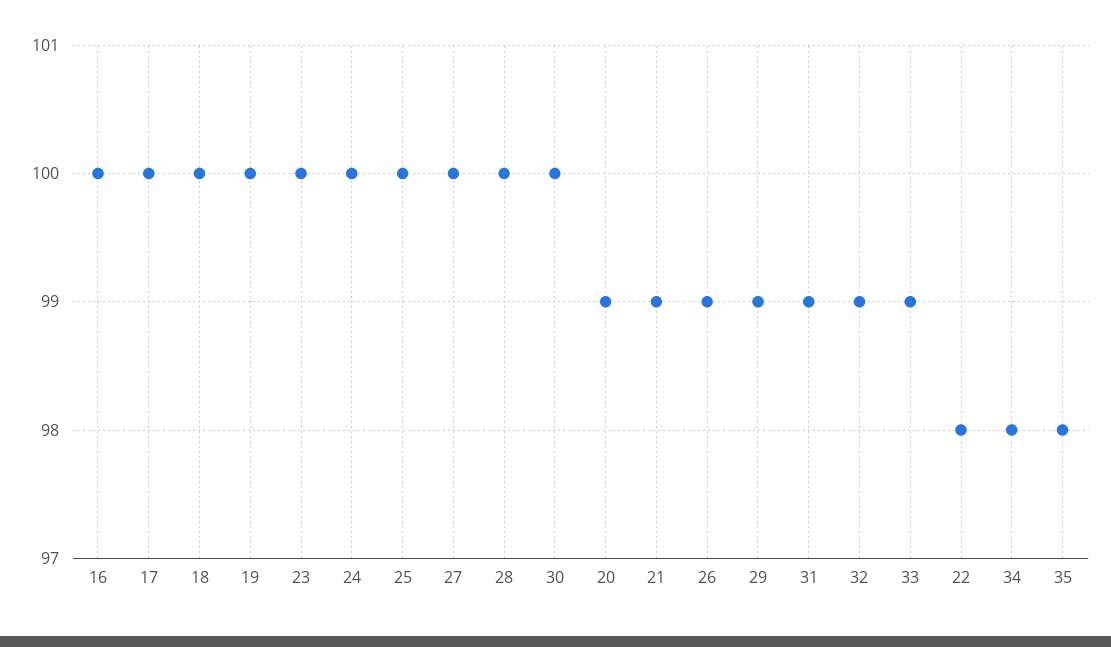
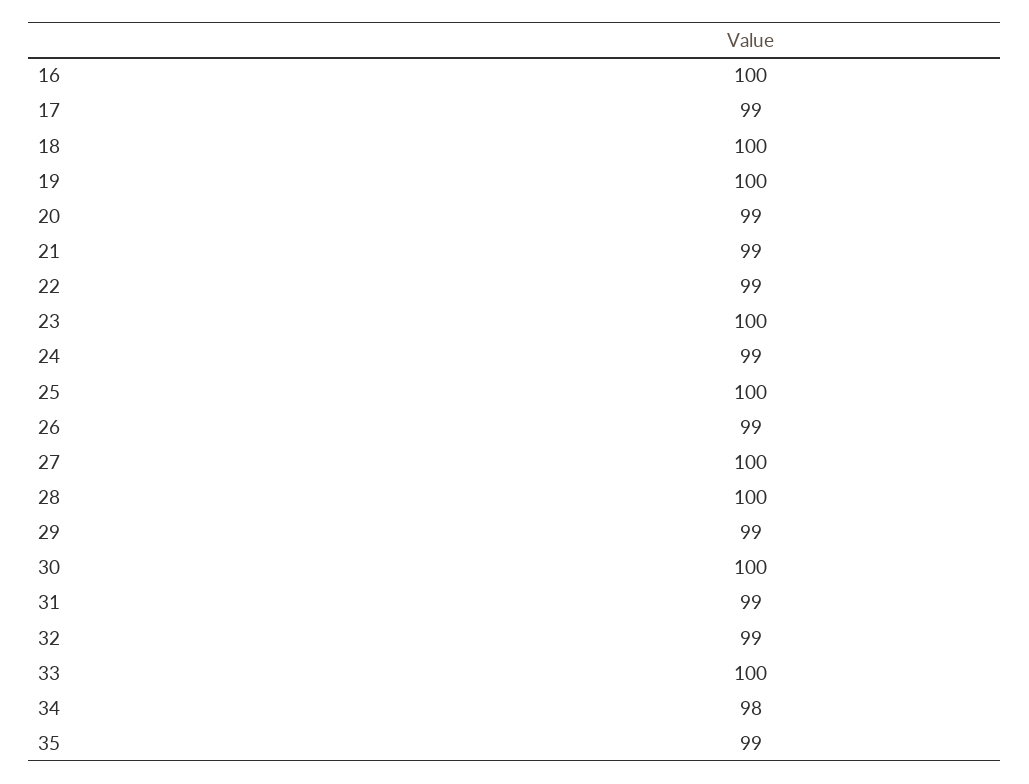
  {
    "16": 100,
-   "17": 100,
+   "17": 99,
    "18": 100,
    "19": 100,
    "23": 100,
-   "24": 100,
+   "24": 99,
    "25": 100,
    "27": 100,
    "28": 100,
    "30": 100,
    "20": 99,
    "21": 99,
    "26": 99,
    "29": 99,
    "31": 99,
    "32": 99,
-   "33": 99,
+   "33": 100,
-   "22": 98,
+   "22": 99,
    "34": 98,
-   "35": 98
+   "35": 99
  }

